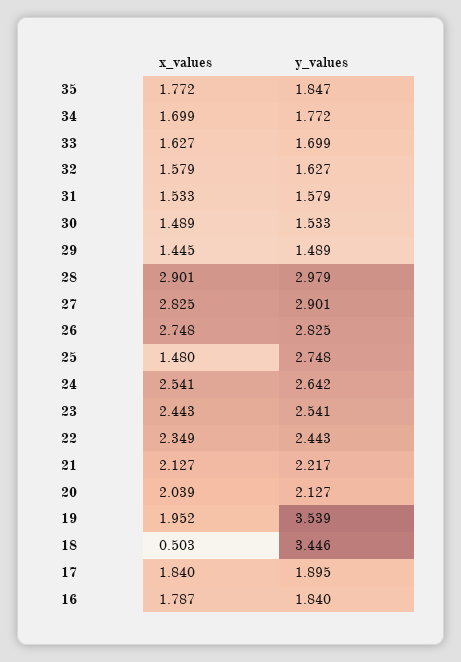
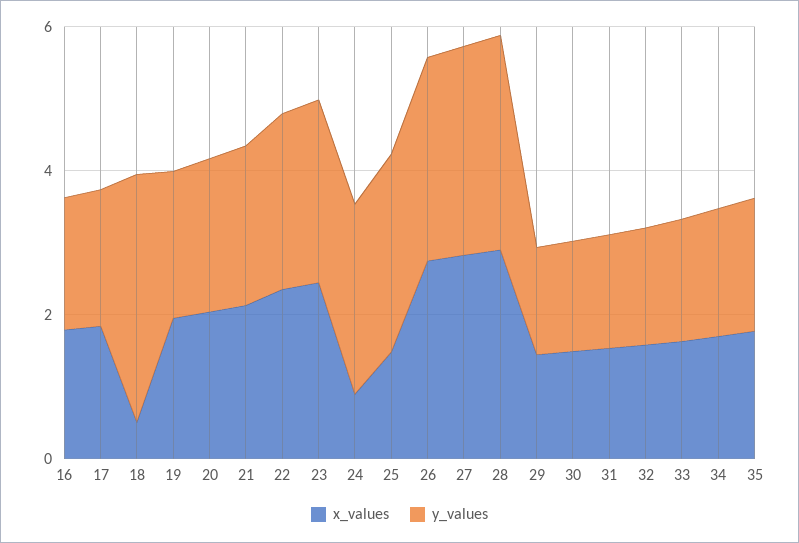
  {
    "x_values": {
      "35": 1.772,
      "34": 1.699,
      "33": 1.627,
      "32": 1.579,
      "31": 1.533,
      "30": 1.489,
      "29": 1.445,
      "28": 2.901,
      "27": 2.825,
      "26": 2.748,
      "25": 1.48,
-     "24": 2.541,
+     "24": 1,
      "23": 2.443,
      "22": 2.349,
      "21": 2.127,
      "20": 2.039,
      "19": 1.952,
      "18": 0.503,
      "17": 1.84,
      "16": 1.787
    },
    "y_values": {
      "35": 1.847,
      "34": 1.772,
      "33": 1.699,
      "32": 1.627,
      "31": 1.579,
      "30": 1.533,
      "29": 1.489,
      "28": 2.979,
      "27": 2.901,
      "26": 2.825,
      "25": 2.748,
      "24": 2.642,
      "23": 2.541,
      "22": 2.443,
      "21": 2.217,
      "20": 2.127,
-     "19": 3.539,
+     "19": 2,
      "18": 3.446,
      "17": 1.895,
      "16": 1.84
    }
  }

